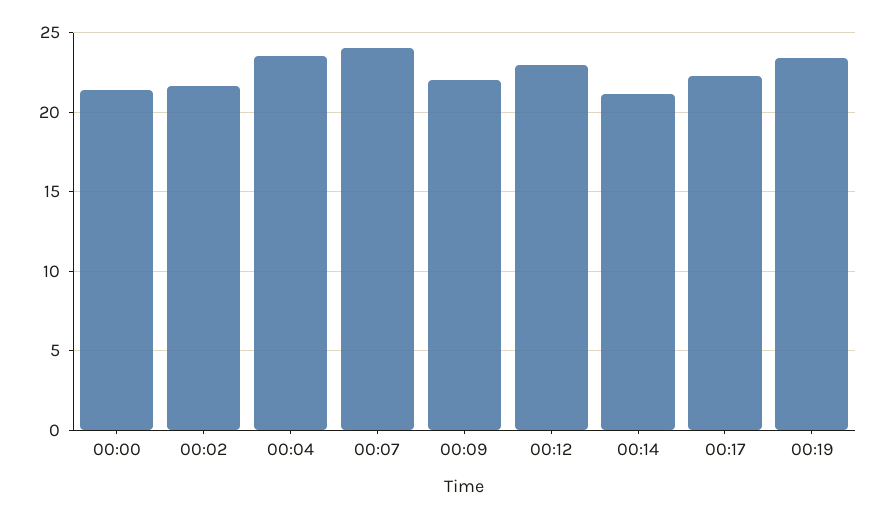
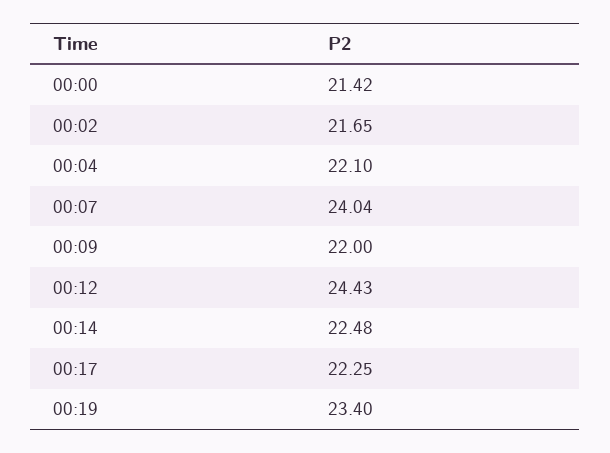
  {
    "00:00": 21.42,
    "00:02": 21.65,
-   "00:04": 23.5,
+   "00:04": 22.1,
    "00:07": 24.04,
    "00:09": 22,
-   "00:12": 23,
+   "00:12": 24.43,
-   "00:14": 21,
+   "00:14": 22.48,
    "00:17": 22.25,
    "00:19": 23.4
  }

